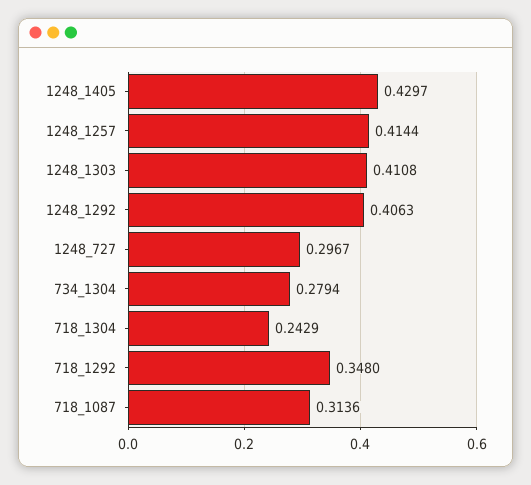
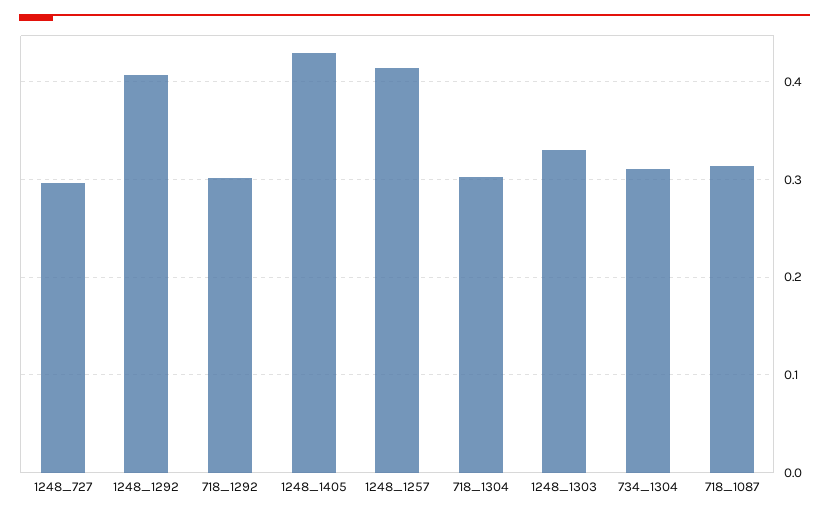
  {
    "1248_1405": 0.4297,
    "1248_1257": 0.4144,
-   "1248_1303": 0.4108,
+   "1248_1303": 0.33,
    "1248_1292": 0.4063,
    "1248_727": 0.2967,
-   "734_1304": 0.2794,
+   "734_1304": 0.31,
-   "718_1304": 0.2429,
+   "718_1304": 0.3,
-   "718_1292": 0.348,
+   "718_1292": 0.3,
    "718_1087": 0.3136
  }

